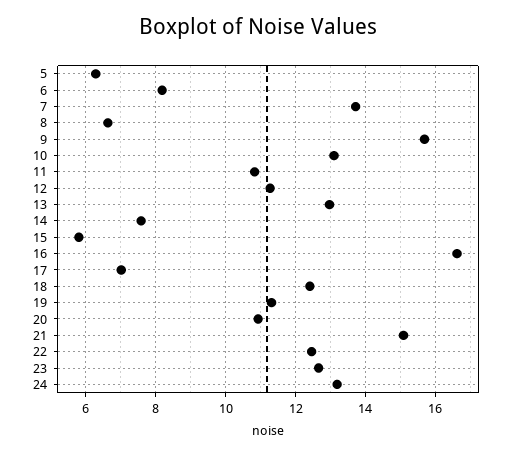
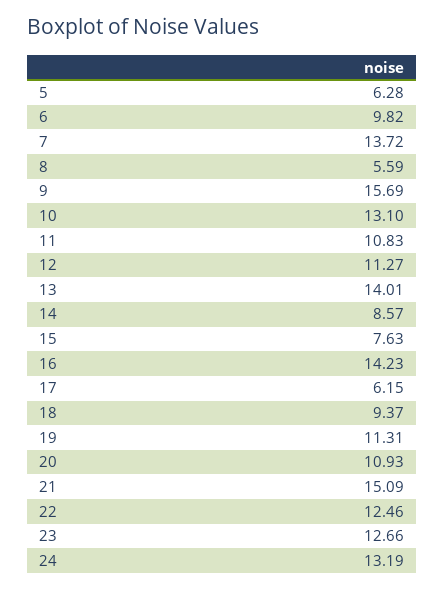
  {
    "5": 6.28,
-   "6": 8.2,
+   "6": 9.82,
    "7": 13.72,
-   "8": 6.6,
+   "8": 5.59,
    "9": 15.69,
    "10": 13.1,
    "11": 10.83,
    "12": 11.27,
-   "13": 13,
+   "13": 14.01,
-   "14": 7.6,
+   "14": 8.57,
-   "15": 5.8,
+   "15": 7.63,
-   "16": 16.6,
+   "16": 14.23,
-   "17": 7,
+   "17": 6.15,
-   "18": 12.4,
+   "18": 9.37,
    "19": 11.31,
    "20": 10.93,
    "21": 15.09,
    "22": 12.46,
    "23": 12.66,
    "24": 13.19
  }

